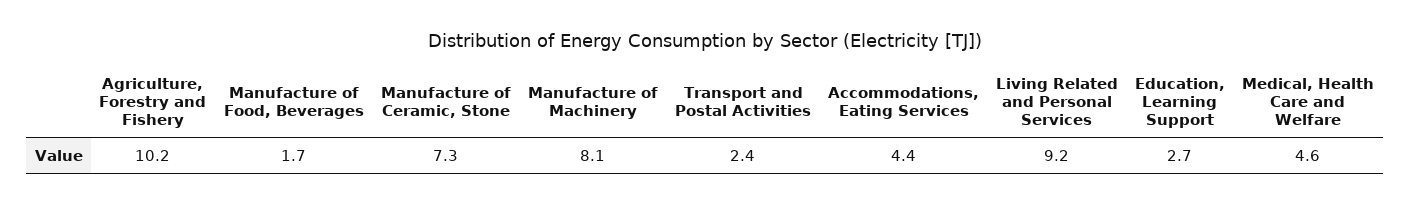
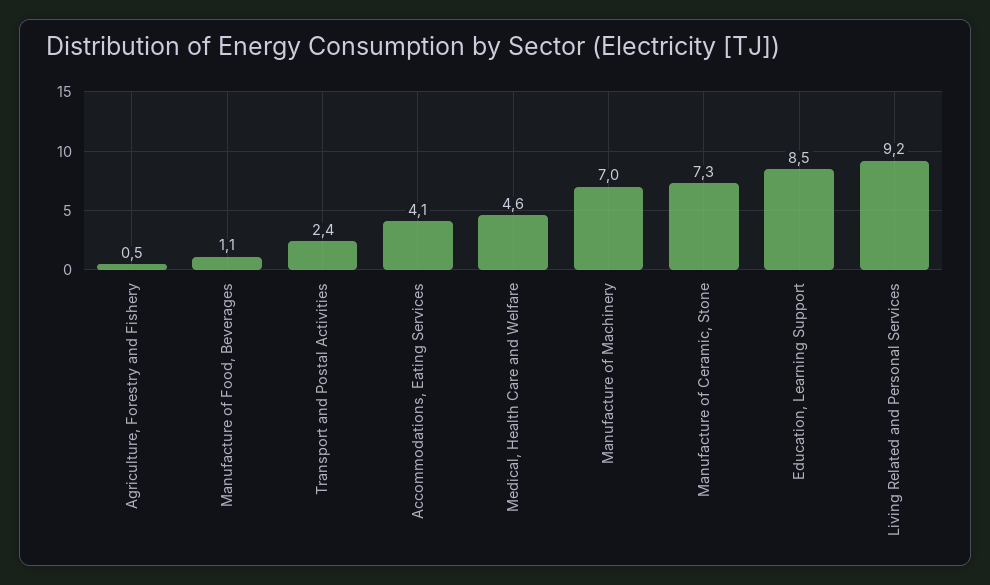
  {
-   "Agriculture, Forestry and Fishery": 10.2,
+   "Agriculture, Forestry and Fishery": 0.5,
-   "Manufacture of Food, Beverages": 1.7,
+   "Manufacture of Food, Beverages": 1.1,
    "Manufacture of Ceramic, Stone": 7.3,
-   "Manufacture of Machinery": 8.1,
+   "Manufacture of Machinery": 7,
    "Transport and Postal Activities": 2.4,
-   "Accommodations, Eating Services": 4.4,
+   "Accommodations, Eating Services": 4.1,
    "Living Related and Personal Services": 9.2,
-   "Education, Learning Support": 2.7,
+   "Education, Learning Support": 8.5,
    "Medical, Health Care and Welfare": 4.6
  }

